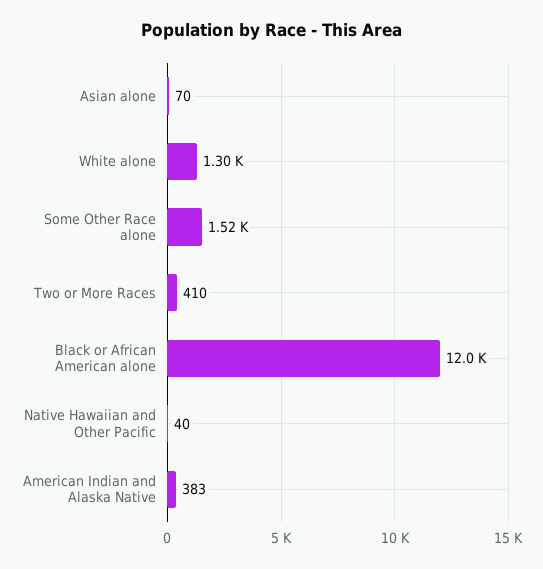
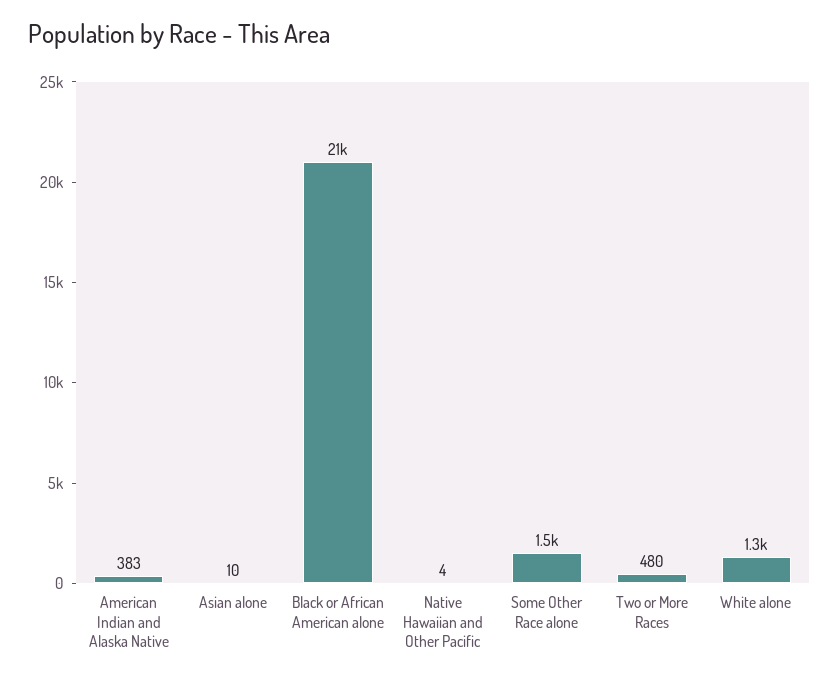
  {
-   "Asian alone": 70,
+   "Asian alone": 10,
    "White alone": 1300,
    "Some Other Race alone": 1520,
-   "Two or More Races": 410,
+   "Two or More Races": 480,
-   "Black or African American alone": 12000,
+   "Black or African American alone": 21000,
-   "Native Hawaiian and Other Pacific": 40,
+   "Native Hawaiian and Other Pacific": 4,
    "American Indian and Alaska Native": 383
  }

